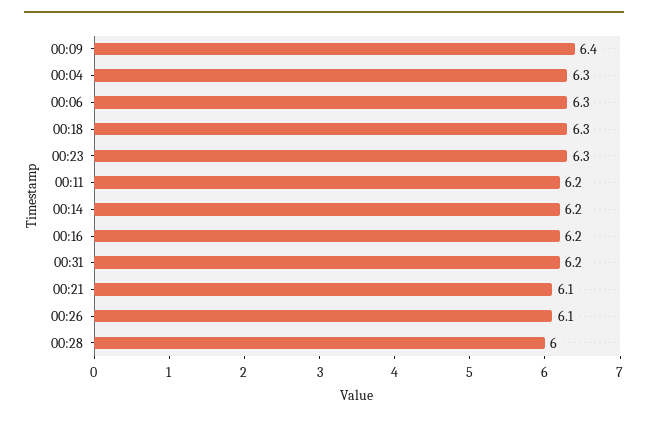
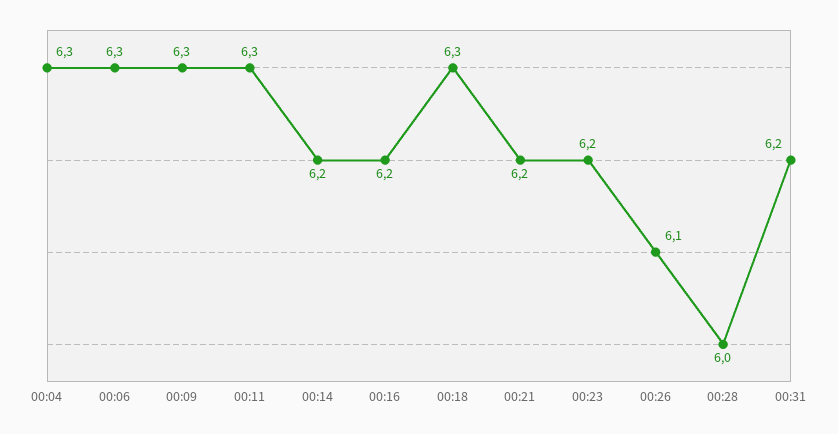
  {
-   "00:09": 6.4,
+   "00:09": 6.3,
    "00:04": 6.3,
    "00:06": 6.3,
    "00:18": 6.3,
-   "00:23": 6.3,
+   "00:23": 6.2,
-   "00:11": 6.2,
+   "00:11": 6.3,
    "00:14": 6.2,
    "00:16": 6.2,
    "00:31": 6.2,
-   "00:21": 6.1,
+   "00:21": 6.2,
    "00:26": 6.1,
    "00:28": 6
  }

